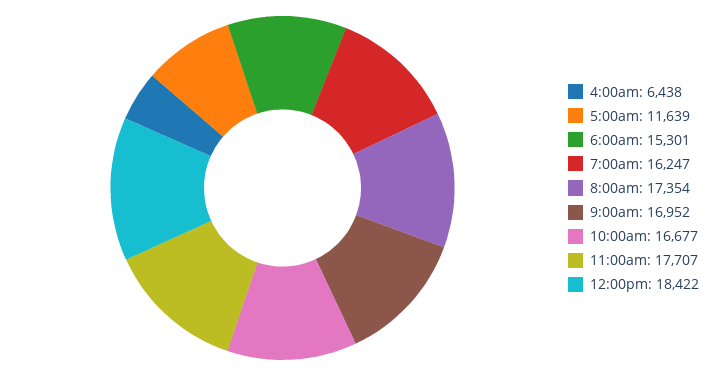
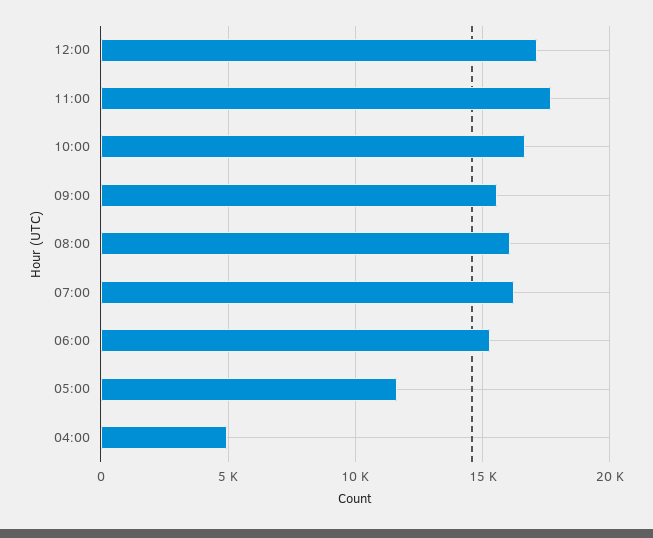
  {
-   "4:00am": 6438,
+   "4:00am": 5000,
    "5:00am": 11639,
    "6:00am": 15301,
    "7:00am": 16247,
-   "8:00am": 17354,
+   "8:00am": 16000,
-   "9:00am": 16952,
+   "9:00am": 15500,
    "10:00am": 16677,
    "11:00am": 17707,
-   "12:00pm": 18422
+   "12:00pm": 17000
  }

